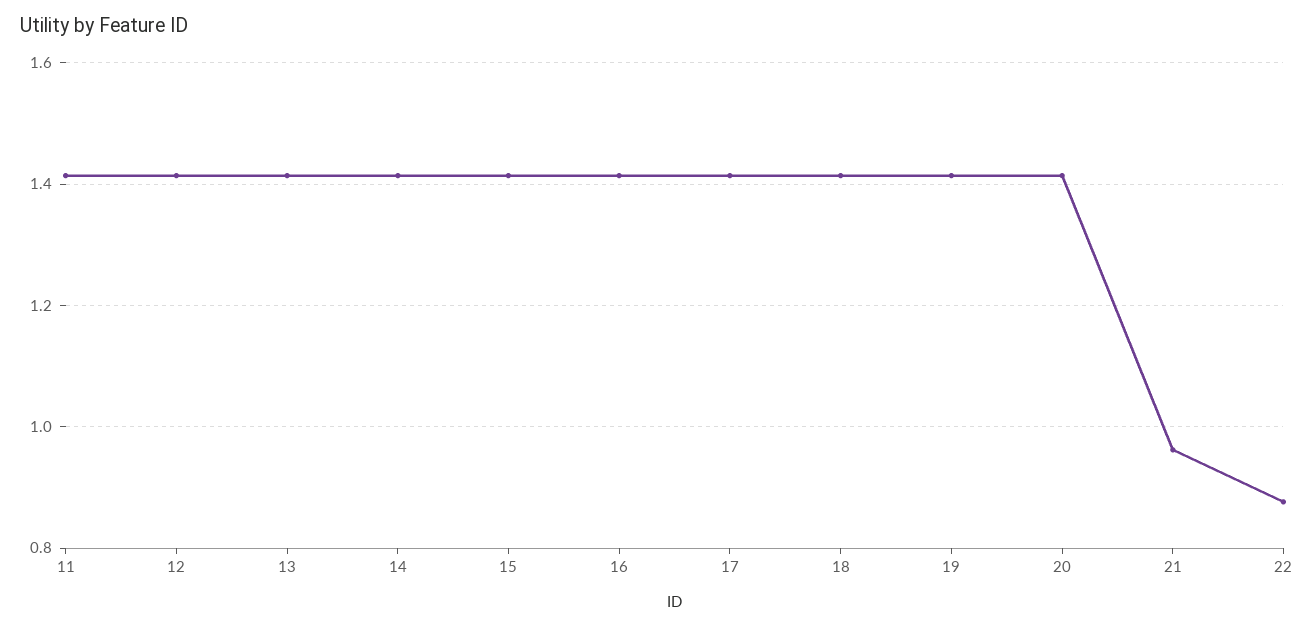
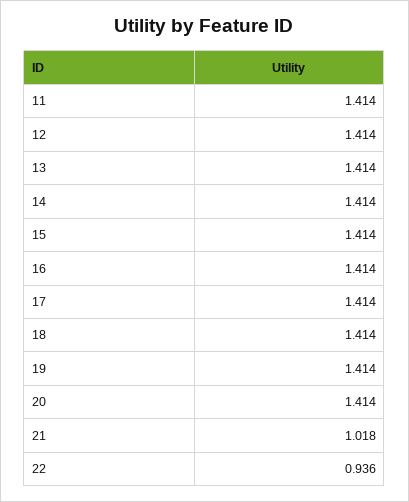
  {
    "11": 1.414,
    "12": 1.414,
    "13": 1.414,
    "14": 1.414,
    "15": 1.414,
    "16": 1.414,
    "17": 1.414,
    "18": 1.414,
    "19": 1.414,
    "20": 1.414,
-   "21": 0.96,
+   "21": 1.018,
-   "22": 0.88
+   "22": 0.936
  }

